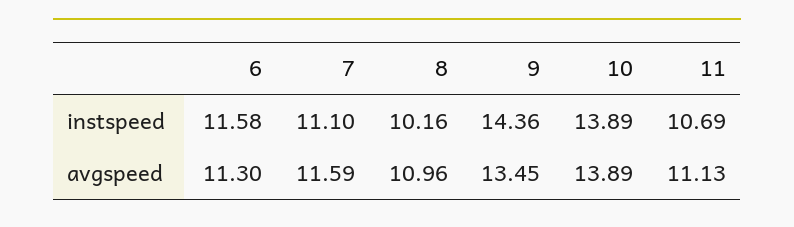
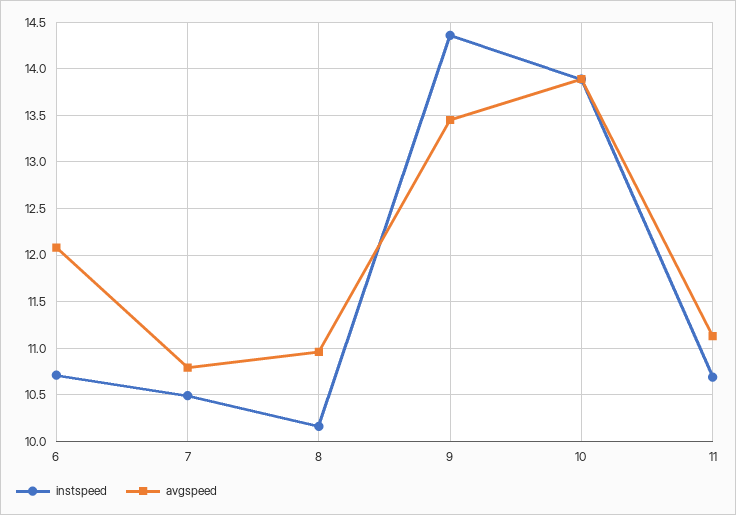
  {
    "instspeed": {
-     "6": 11.58,
+     "6": 10.7,
-     "7": 11.1,
+     "7": 10.5,
      "8": 10.16,
      "9": 14.36,
      "10": 13.89,
      "11": 10.69
    },
    "avgspeed": {
-     "6": 11.3,
+     "6": 12.1,
-     "7": 11.59,
+     "7": 10.8,
      "8": 10.96,
      "9": 13.45,
      "10": 13.89,
      "11": 11.13
    }
  }

